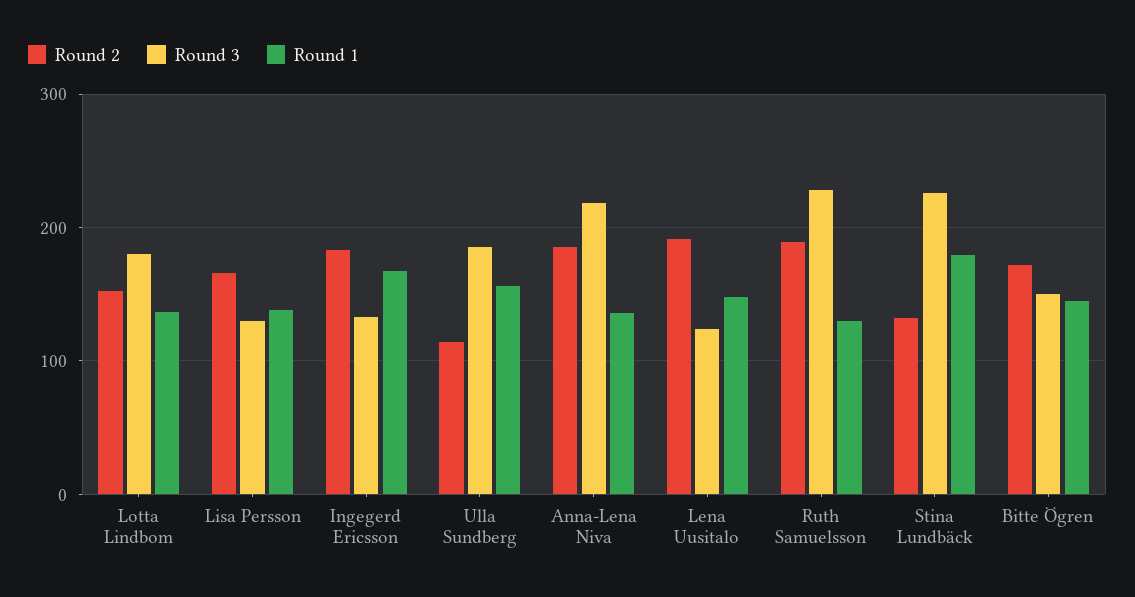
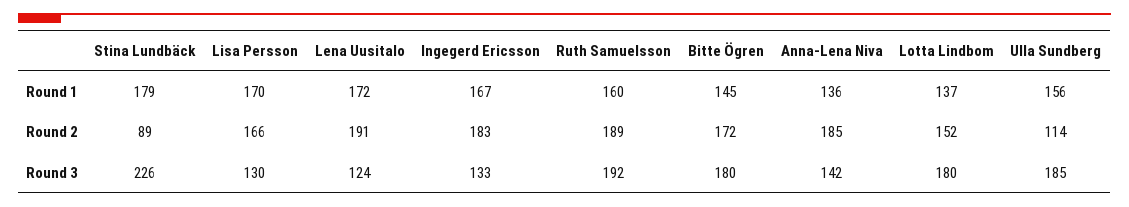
  {
    "Round 2": {
      "Lotta Lindbom": 152,
      "Lisa Persson": 166,
      "Ingegerd Ericsson": 183,
      "Ulla Sundberg": 114,
      "Anna-Lena Niva": 185,
      "Lena Uusitalo": 191,
      "Ruth Samuelsson": 189,
-     "Stina Lundbäck": 130,
+     "Stina Lundbäck": 89,
      "Bitte Ögren": 172
    },
    "Round 3": {
      "Lotta Lindbom": 180,
      "Lisa Persson": 130,
      "Ingegerd Ericsson": 133,
      "Ulla Sundberg": 185,
-     "Anna-Lena Niva": 220,
+     "Anna-Lena Niva": 142,
      "Lena Uusitalo": 124,
-     "Ruth Samuelsson": 230,
+     "Ruth Samuelsson": 192,
      "Stina Lundbäck": 226,
-     "Bitte Ögren": 150
+     "Bitte Ögren": 180
    },
    "Round 1": {
      "Lotta Lindbom": 137,
-     "Lisa Persson": 140,
+     "Lisa Persson": 170,
      "Ingegerd Ericsson": 167,
      "Ulla Sundberg": 156,
      "Anna-Lena Niva": 136,
-     "Lena Uusitalo": 150,
+     "Lena Uusitalo": 172,
-     "Ruth Samuelsson": 130,
+     "Ruth Samuelsson": 160,
      "Stina Lundbäck": 179,
      "Bitte Ögren": 145
    }
  }

